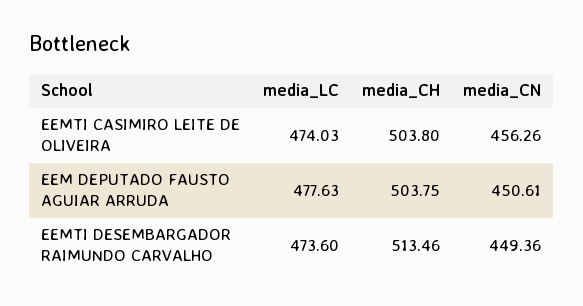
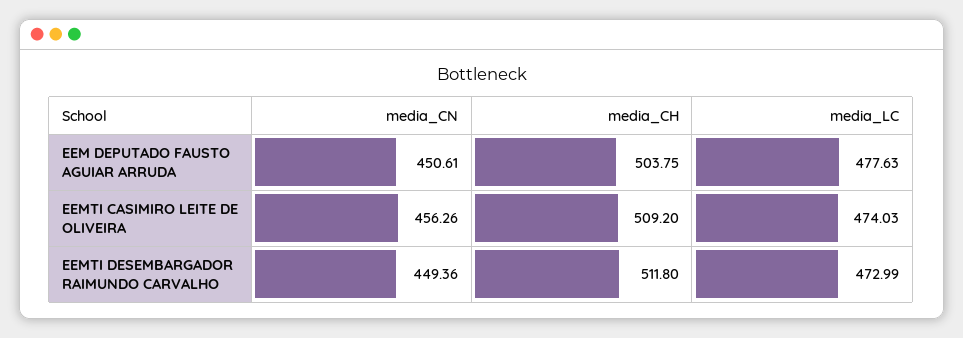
  {
    "media_LC": {
      "EEMTI CASIMIRO LEITE DE OLIVEIRA": 474.03,
      "EEM DEPUTADO FAUSTO AGUIAR ARRUDA": 477.63,
-     "EEMTI DESEMBARGADOR RAIMUNDO CARVALHO": 473.6
+     "EEMTI DESEMBARGADOR RAIMUNDO CARVALHO": 472.99
    },
    "media_CH": {
-     "EEMTI CASIMIRO LEITE DE OLIVEIRA": 503.8,
+     "EEMTI CASIMIRO LEITE DE OLIVEIRA": 509.2,
      "EEM DEPUTADO FAUSTO AGUIAR ARRUDA": 503.75,
-     "EEMTI DESEMBARGADOR RAIMUNDO CARVALHO": 513.46
+     "EEMTI DESEMBARGADOR RAIMUNDO CARVALHO": 511.8
    },
    "media_CN": {
      "EEMTI CASIMIRO LEITE DE OLIVEIRA": 456.26,
      "EEM DEPUTADO FAUSTO AGUIAR ARRUDA": 450.61,
      "EEMTI DESEMBARGADOR RAIMUNDO CARVALHO": 449.36
    }
  }

